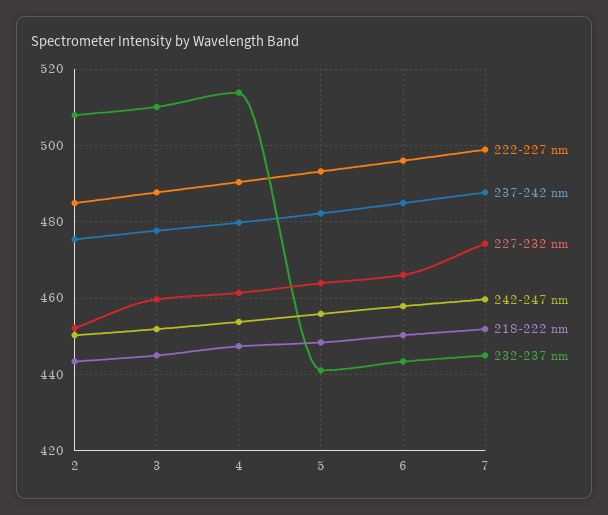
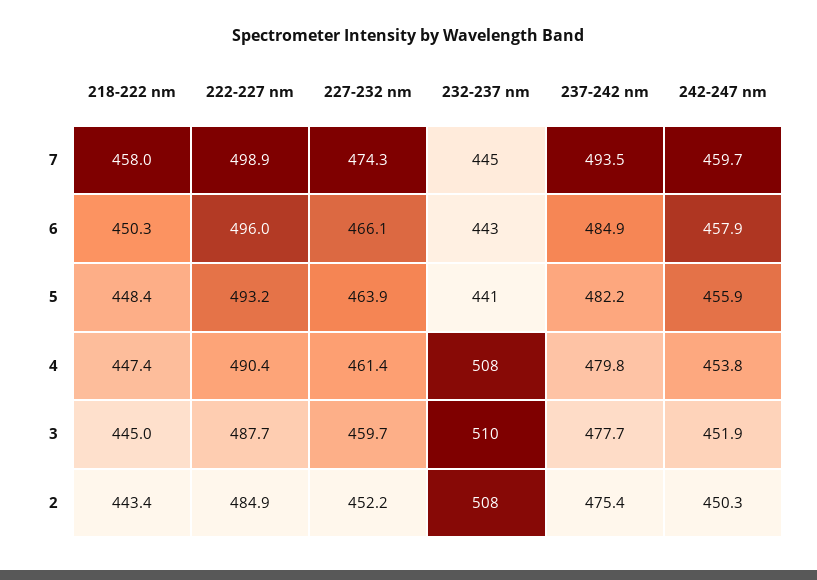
  {
    "222-227 nm": {
      "2": 484.9,
      "3": 487.7,
      "4": 490.4,
      "5": 493.2,
      "6": 496,
      "7": 498.9
    },
    "237-242 nm": {
      "2": 475.4,
      "3": 477.7,
      "4": 479.8,
      "5": 482.2,
      "6": 484.9,
-     "7": 488
+     "7": 493.5
    },
    "227-232 nm": {
      "2": 452.2,
      "3": 459.7,
      "4": 461.4,
      "5": 463.9,
      "6": 466.1,
      "7": 474.3
    },
    "242-247 nm": {
      "2": 450.3,
      "3": 451.9,
      "4": 453.8,
      "5": 455.9,
      "6": 457.9,
      "7": 459.7
    },
    "218-222 nm": {
      "2": 443.4,
      "3": 445,
      "4": 447.4,
      "5": 448.4,
      "6": 450.3,
-     "7": 452
+     "7": 458
    },
    "232-237 nm": {
      "2": 508,
      "3": 510,
-     "4": 514,
+     "4": 508,
      "5": 441,
      "6": 443,
      "7": 445
    }
  }

